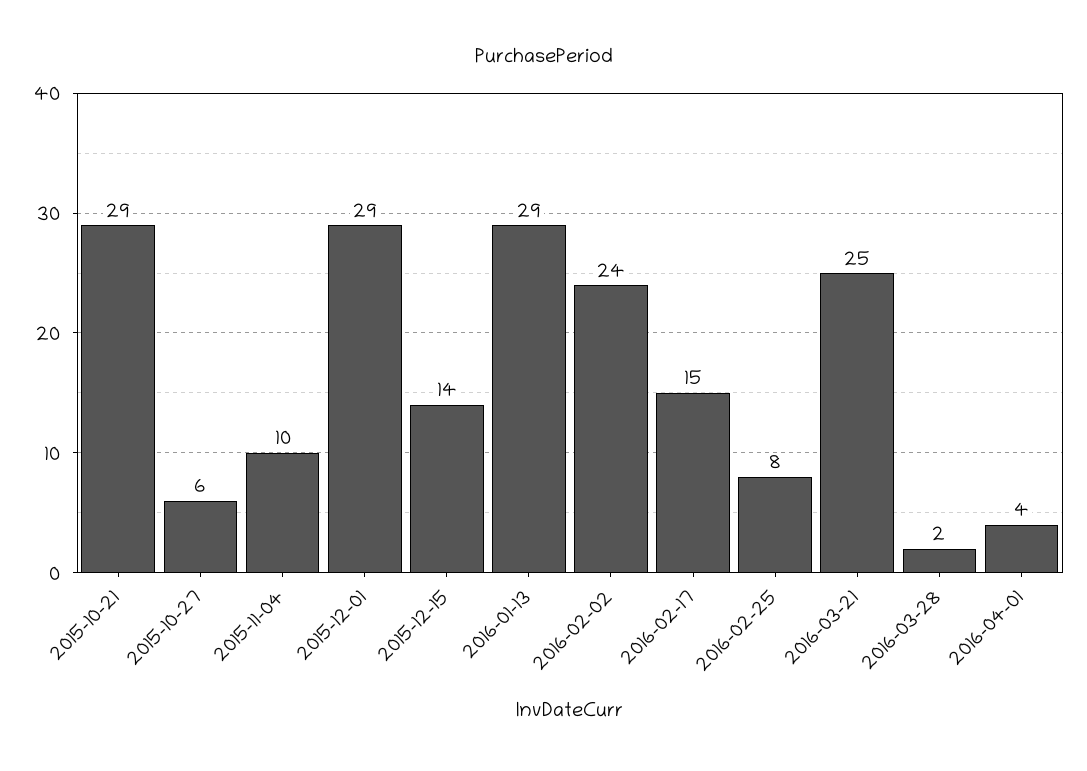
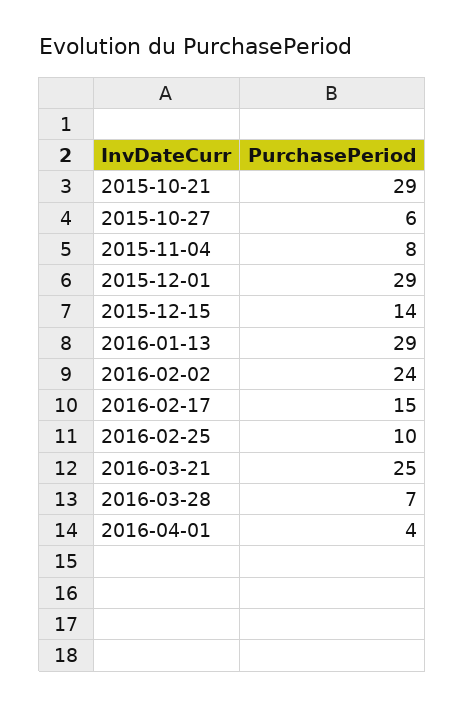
  {
    "2015-10-21": 29,
    "2015-10-27": 6,
-   "2015-11-04": 10,
+   "2015-11-04": 8,
    "2015-12-01": 29,
    "2015-12-15": 14,
    "2016-01-13": 29,
    "2016-02-02": 24,
    "2016-02-17": 15,
-   "2016-02-25": 8,
+   "2016-02-25": 10,
    "2016-03-21": 25,
-   "2016-03-28": 2,
+   "2016-03-28": 7,
    "2016-04-01": 4
  }

